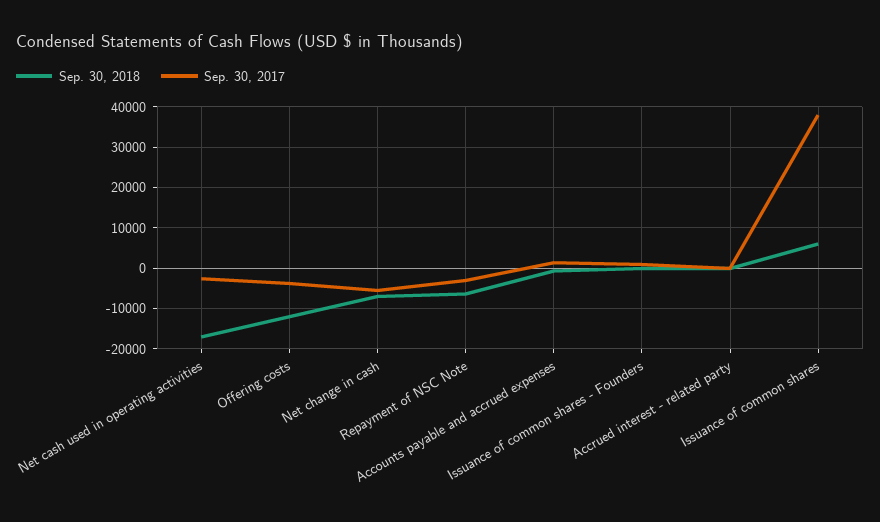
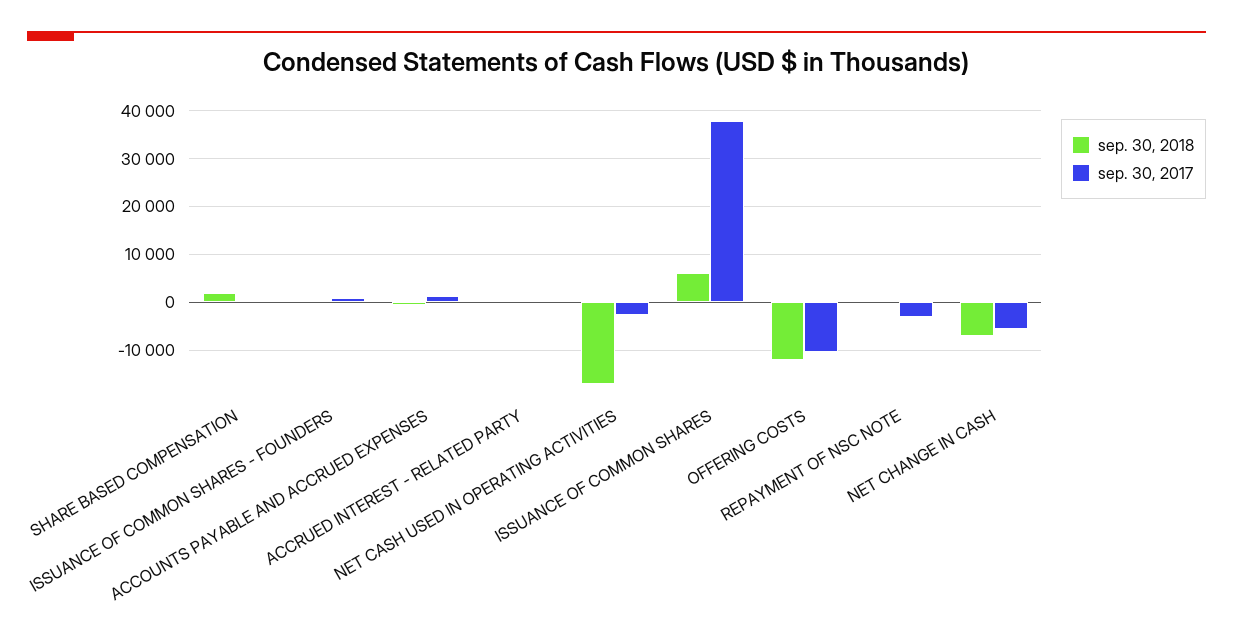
  {
    "Sep. 30, 2018": {
      "Net cash used in operating activities": -16000,
      "Offering costs": -12000,
      "Net change in cash": -6000,
-     "Repayment of NSC Note": -6000,
+     "Repayment of NSC Note": 0,
      "Accounts payable and accrued expenses": 0,
      "Issuance of common shares - Founders": 0,
      "Accrued interest - related party": 0,
-     "Issuance of common shares": 6000
+     "Issuance of common shares": 6000,
+     "SHARE BASED COMPENSATION": 2000
    },
    "Sep. 30, 2017": {
      "Net cash used in operating activities": -2000,
-     "Offering costs": -4000,
+     "Offering costs": -10000,
      "Net change in cash": -6000,
      "Repayment of NSC Note": -4000,
      "Accounts payable and accrued expenses": 2000,
      "Issuance of common shares - Founders": 0,
      "Accrued interest - related party": 0,
-     "Issuance of common shares": 38000
+     "Issuance of common shares": 38000,
+     "SHARE BASED COMPENSATION": 0
    }
  }

